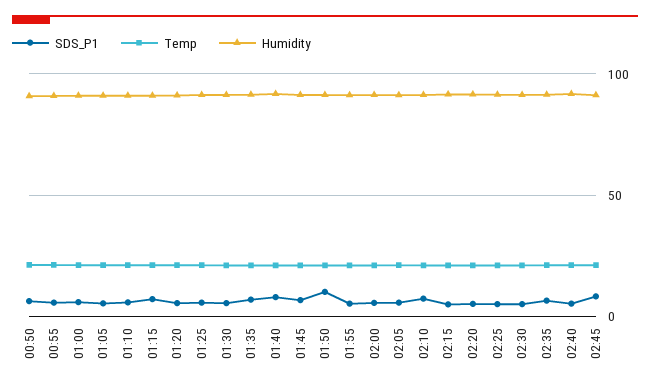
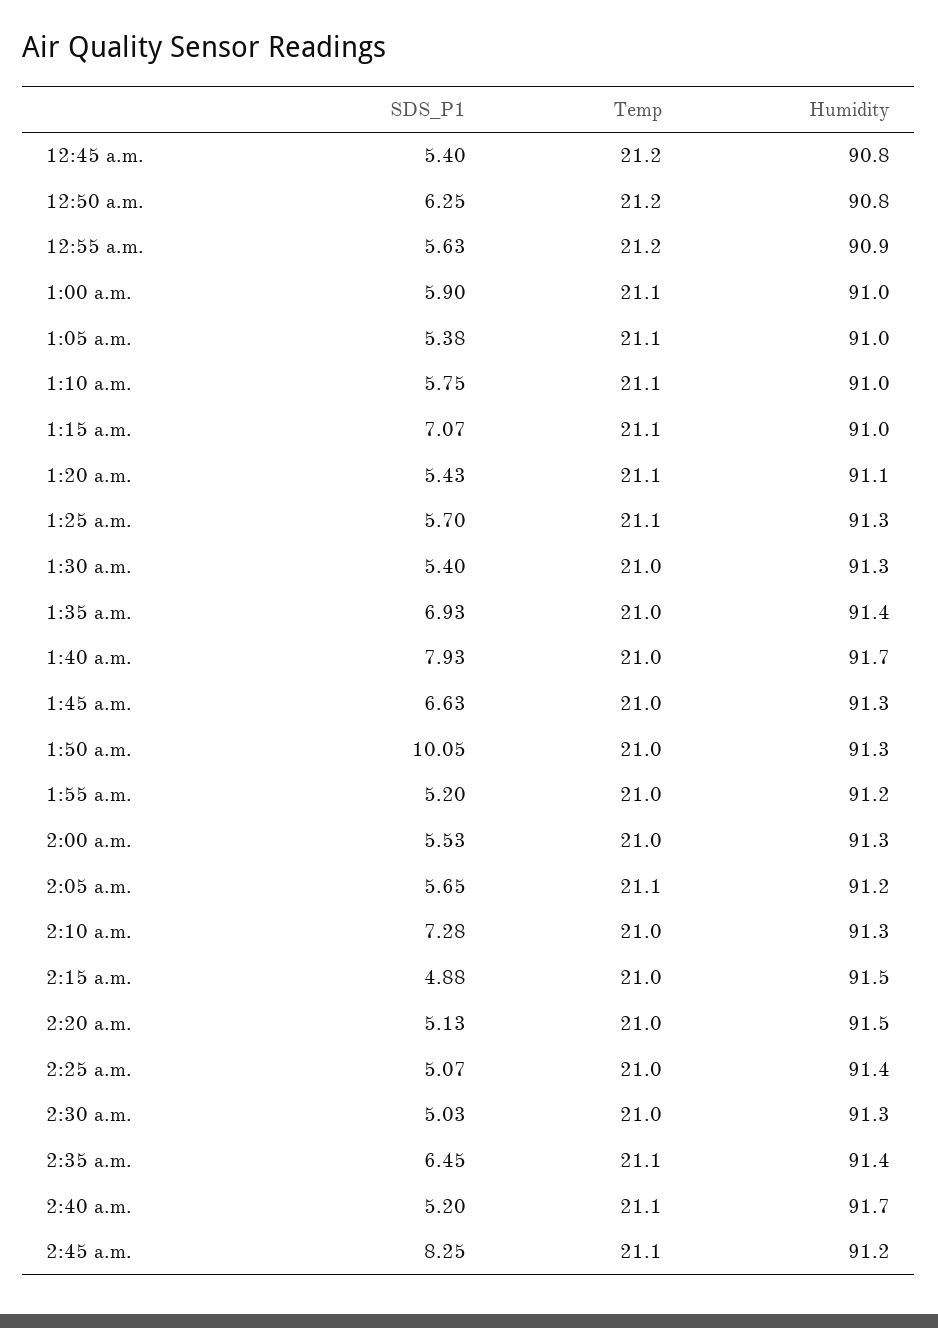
  {
    "SDS_P1": {
      "00:50": 6.25,
      "00:55": 5.63,
      "01:00": 5.9,
      "01:05": 5.38,
      "01:10": 5.75,
      "01:15": 7.07,
      "01:20": 5.43,
      "01:25": 5.7,
      "01:30": 5.4,
      "01:35": 6.93,
      "01:40": 7.93,
      "01:45": 6.63,
      "01:50": 10.05,
      "01:55": 5.2,
      "02:00": 5.53,
      "02:05": 5.65,
      "02:10": 7.28,
      "02:15": 4.88,
      "02:20": 5.13,
      "02:25": 5.07,
      "02:30": 5.03,
      "02:35": 6.45,
      "02:40": 5.2,
-     "02:45": 8.25
+     "02:45": 8.25,
+     "12:45 a.m.": 5.4
    },
    "Temp": {
      "00:50": 21.2,
      "00:55": 21.2,
      "01:00": 21.1,
      "01:05": 21.1,
      "01:10": 21.1,
      "01:15": 21.1,
      "01:20": 21.1,
      "01:25": 21.1,
      "01:30": 21,
      "01:35": 21,
      "01:40": 21,
      "01:45": 21,
      "01:50": 21,
      "01:55": 21,
      "02:00": 21,
      "02:05": 21.1,
      "02:10": 21,
      "02:15": 21,
      "02:20": 21,
      "02:25": 21,
      "02:30": 21,
      "02:35": 21.1,
      "02:40": 21.1,
-     "02:45": 21.1
+     "02:45": 21.1,
+     "12:45 a.m.": 21.2
    },
    "Humidity": {
      "00:50": 90.8,
      "00:55": 90.9,
      "01:00": 91,
      "01:05": 91,
      "01:10": 91,
      "01:15": 91,
      "01:20": 91.1,
      "01:25": 91.3,
      "01:30": 91.3,
      "01:35": 91.4,
      "01:40": 91.7,
      "01:45": 91.3,
      "01:50": 91.3,
      "01:55": 91.2,
      "02:00": 91.3,
      "02:05": 91.2,
      "02:10": 91.3,
      "02:15": 91.5,
      "02:20": 91.5,
      "02:25": 91.4,
      "02:30": 91.3,
      "02:35": 91.4,
      "02:40": 91.7,
-     "02:45": 91.2
+     "02:45": 91.2,
+     "12:45 a.m.": 90.8
    }
  }

